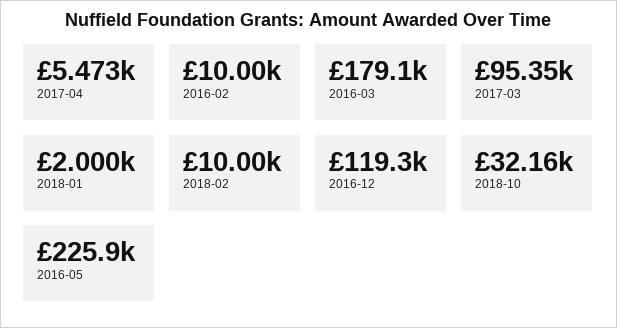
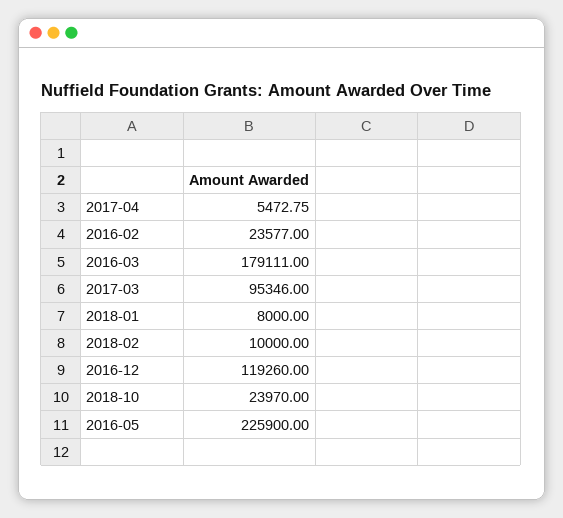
  {
    "2017-04": 5472.75,
-   "2016-02": 10000,
+   "2016-02": 23577,
    "2016-03": 179111,
    "2017-03": 95346,
-   "2018-01": 2000,
+   "2018-01": 8000,
    "2018-02": 10000,
    "2016-12": 119260,
-   "2018-10": 32160,
+   "2018-10": 23970,
    "2016-05": 225900
  }

